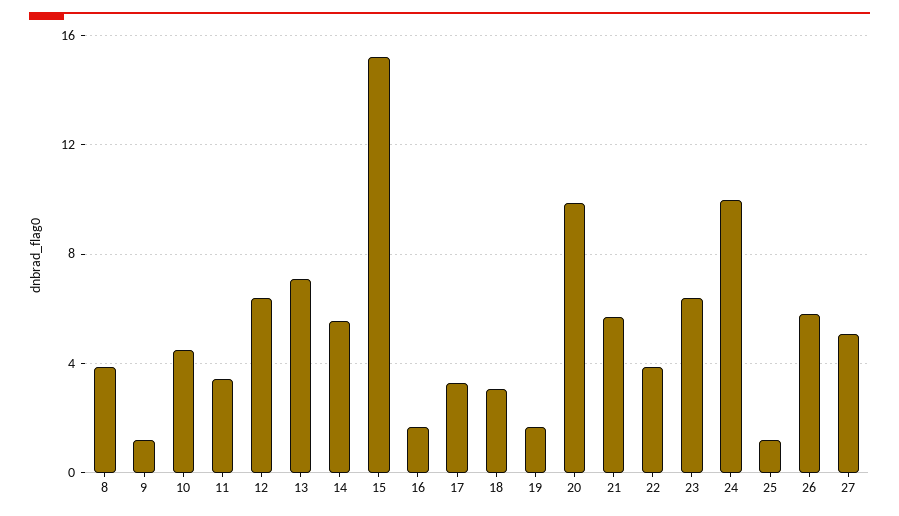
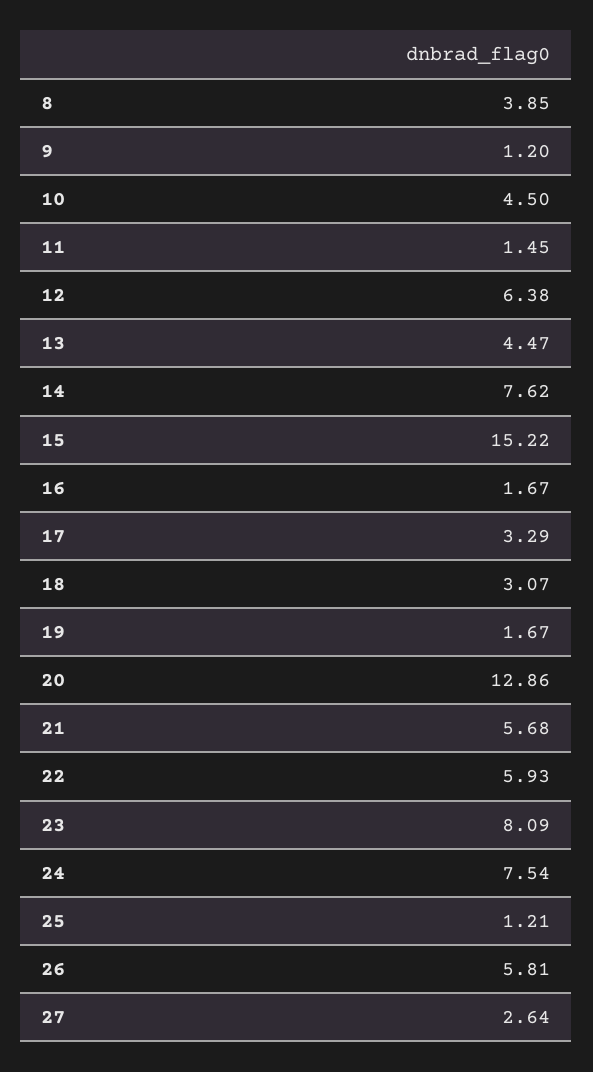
  {
    "8": 3.85,
    "9": 1.2,
    "10": 4.5,
-   "11": 3.5,
+   "11": 1.45,
    "12": 6.38,
-   "13": 7,
+   "13": 4.47,
-   "14": 5.5,
+   "14": 7.62,
    "15": 15.22,
    "16": 1.67,
    "17": 3.29,
    "18": 3.07,
    "19": 1.67,
-   "20": 10,
+   "20": 12.86,
    "21": 5.68,
-   "22": 4,
+   "22": 5.93,
-   "23": 6.5,
+   "23": 8.09,
-   "24": 10,
+   "24": 7.54,
    "25": 1.21,
    "26": 5.81,
-   "27": 5
+   "27": 2.64
  }

